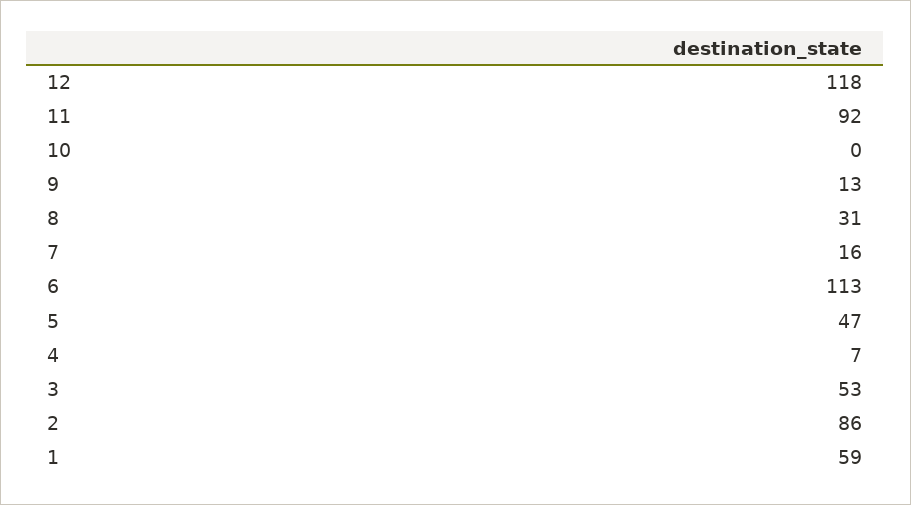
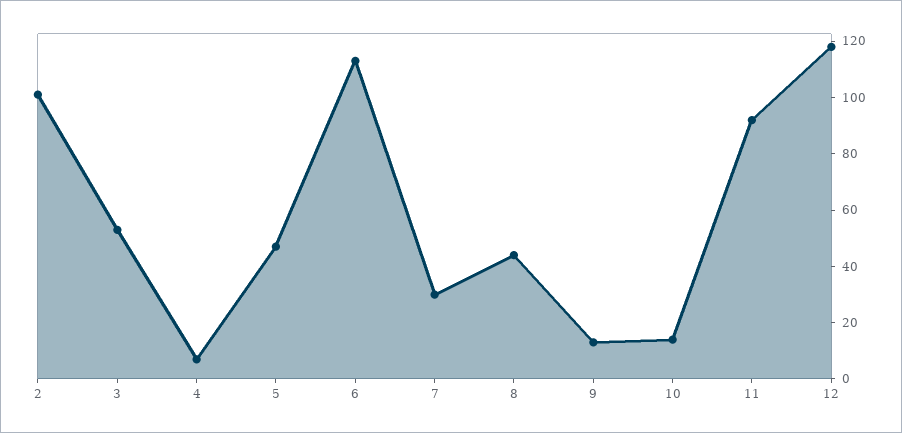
  {
    "12": 118,
    "11": 92,
-   "10": 0,
+   "10": 15,
    "9": 13,
-   "8": 31,
+   "8": 45,
-   "7": 16,
+   "7": 30,
    "6": 113,
    "5": 47,
    "4": 7,
    "3": 53,
-   "2": 86,
+   "2": 100
-   "1": 59
  }

